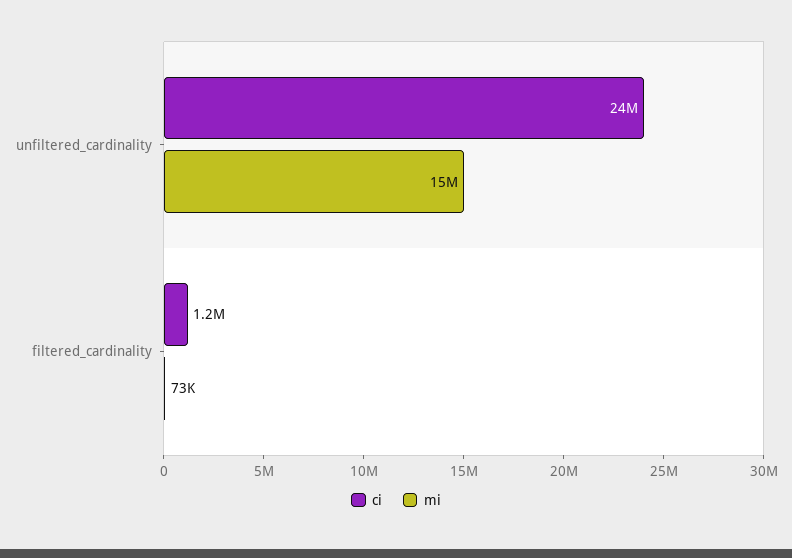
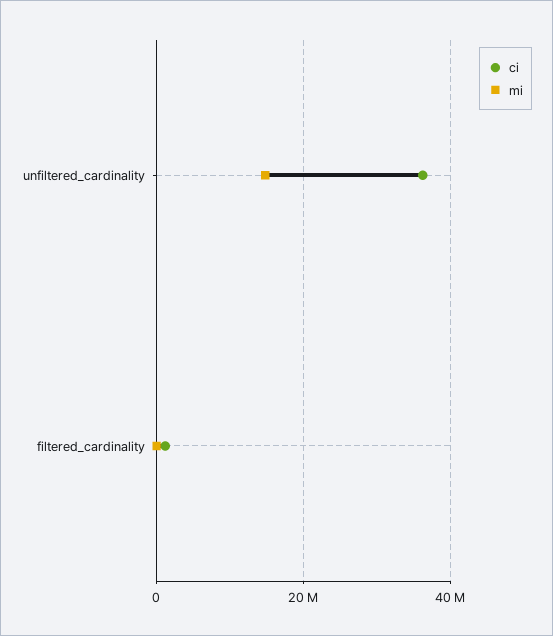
  {
    "ci": {
-     "unfiltered_cardinality": 24000000,
+     "unfiltered_cardinality": 36000000,
      "filtered_cardinality": 1200000
    },
    "mi": {
      "unfiltered_cardinality": 15000000,
      "filtered_cardinality": 73000
    }
  }

